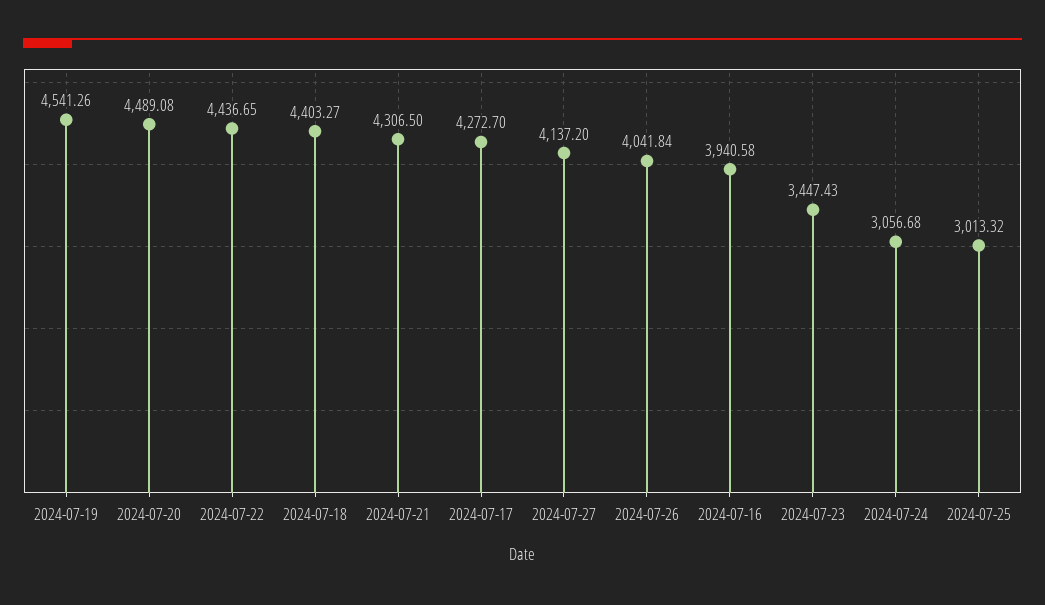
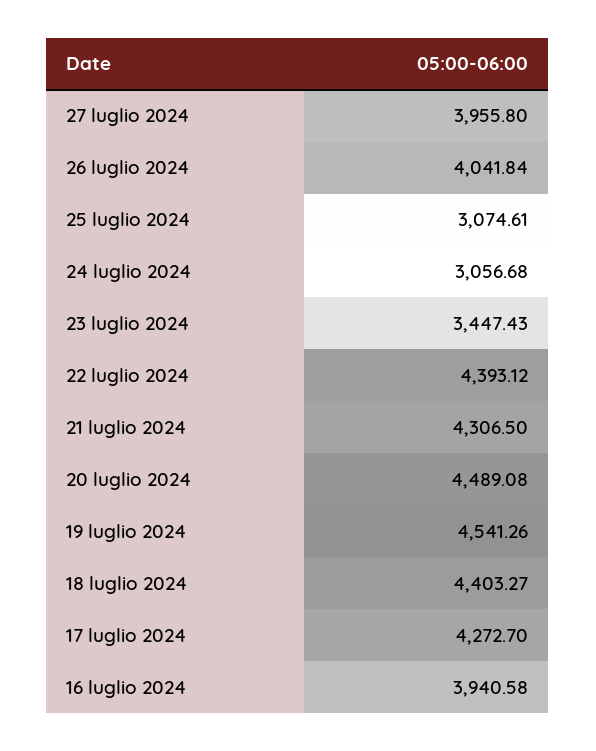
  {
    "2024-07-19": 4541.26,
    "2024-07-20": 4489.08,
-   "2024-07-22": 4436.65,
+   "2024-07-22": 4393.12,
    "2024-07-18": 4403.27,
    "2024-07-21": 4306.5,
    "2024-07-17": 4272.7,
-   "2024-07-27": 4137.2,
+   "2024-07-27": 3955.8,
    "2024-07-26": 4041.84,
    "2024-07-16": 3940.58,
    "2024-07-23": 3447.43,
    "2024-07-24": 3056.68,
-   "2024-07-25": 3013.32
+   "2024-07-25": 3074.61
  }

